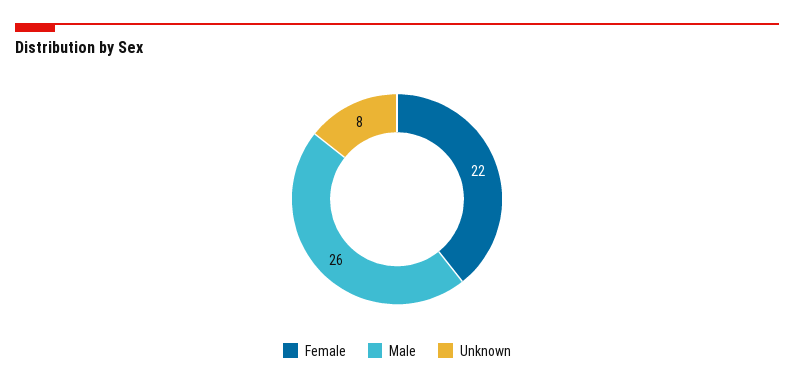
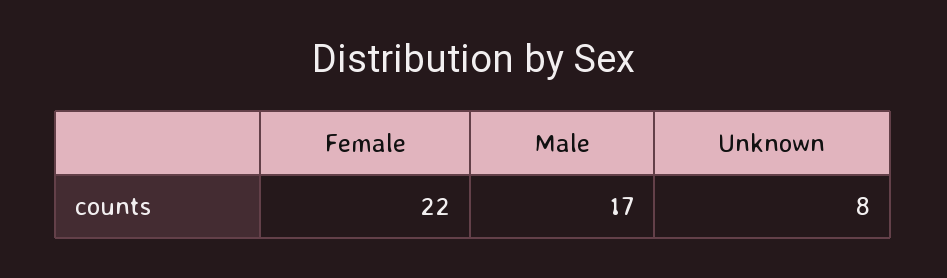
  {
    "Female": 22,
-   "Male": 26,
+   "Male": 17,
    "Unknown": 8
  }

